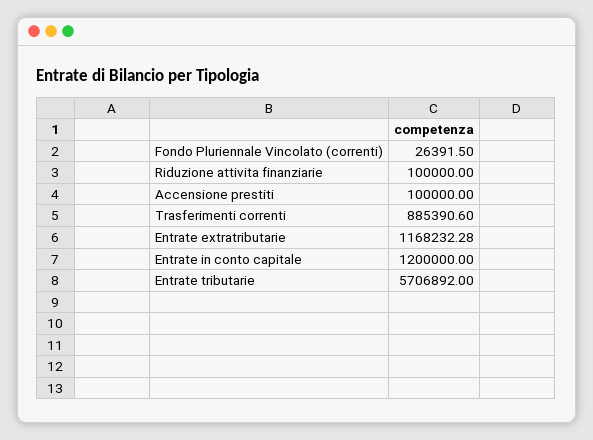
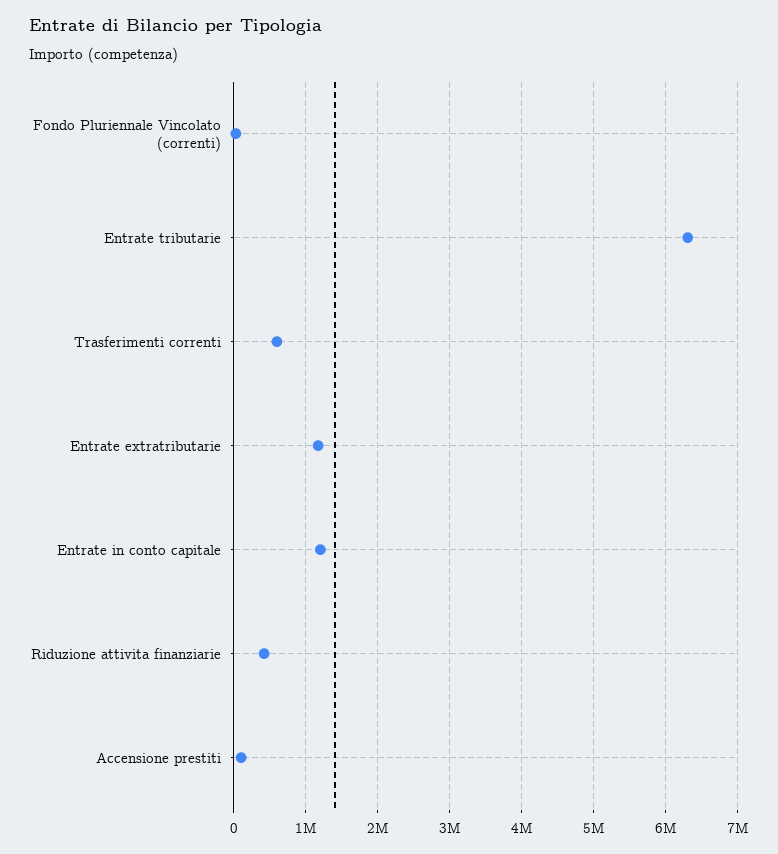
  {
    "Fondo Pluriennale Vincolato (correnti)": 26391.5,
-   "Riduzione attivita finanziarie": 100000,
+   "Riduzione attivita finanziarie": 400000,
    "Accensione prestiti": 100000,
-   "Trasferimenti correnti": 885390.6,
+   "Trasferimenti correnti": 600000,
    "Entrate extratributarie": 1168232.28,
    "Entrate in conto capitale": 1200000,
-   "Entrate tributarie": 5706892
+   "Entrate tributarie": 6300000
  }

